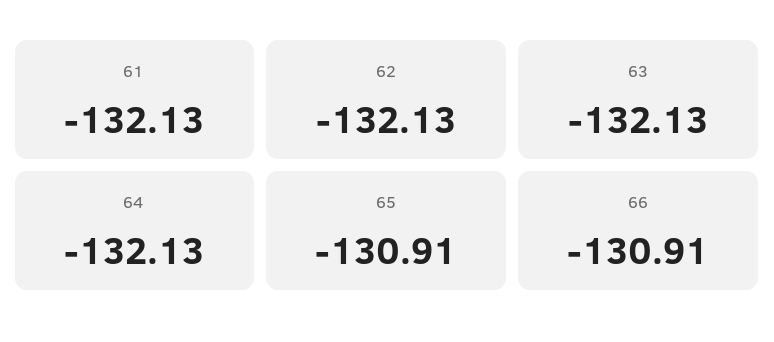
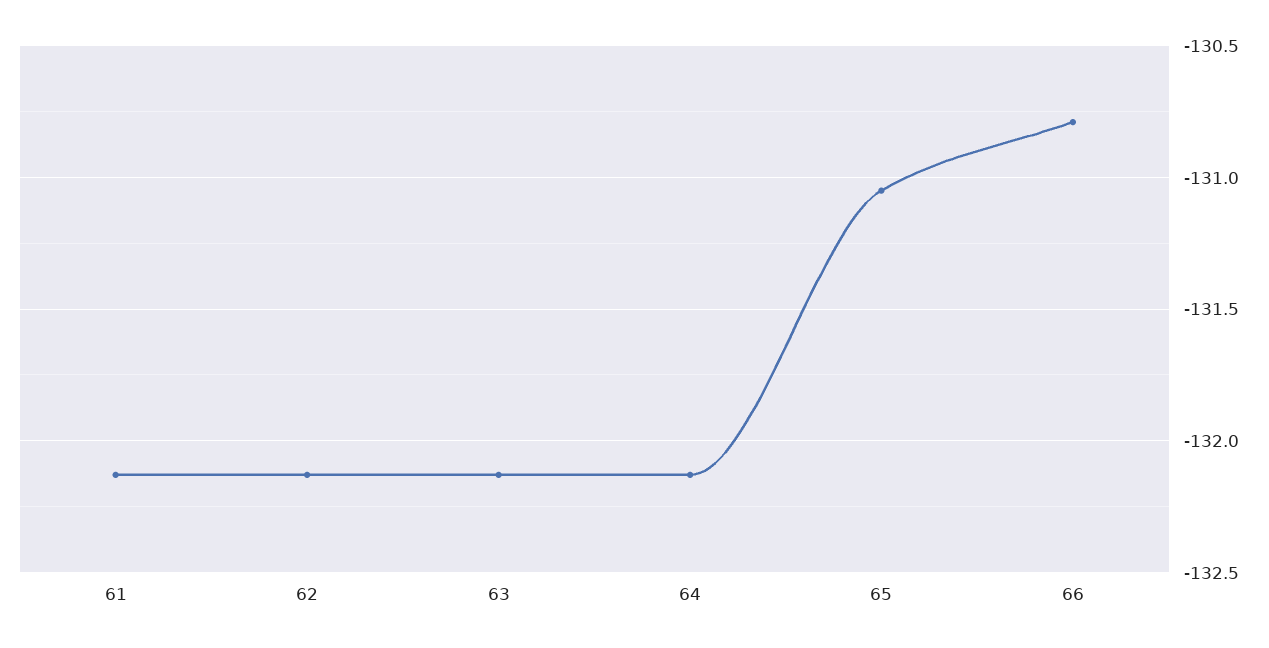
  {
    "61": -132.13,
    "62": -132.13,
    "63": -132.13,
    "64": -132.13,
-   "65": -130.91,
+   "65": -131.05,
-   "66": -130.91
+   "66": -130.8
  }

